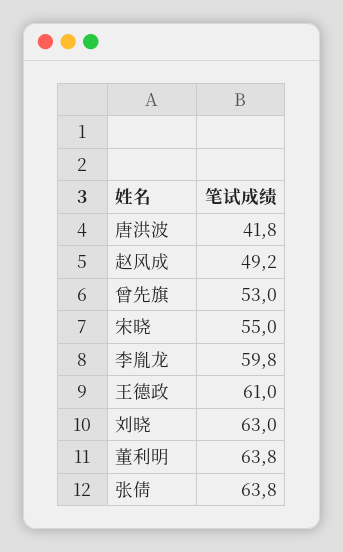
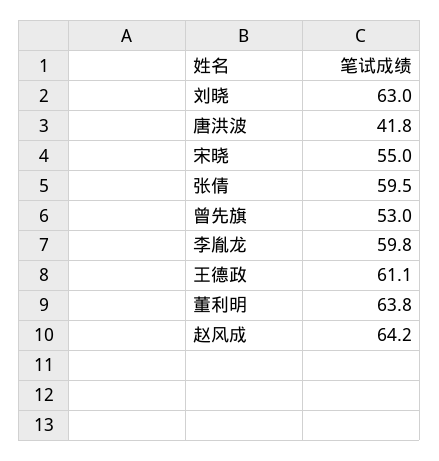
  {
    "唐洪波": 41.8,
-   "赵风成": 49.2,
+   "赵风成": 64.2,
    "曾先旗": 53,
    "宋晓": 55,
    "李胤龙": 59.8,
-   "王德政": 61,
+   "王德政": 61.1,
    "刘晓": 63,
    "董利明": 63.8,
-   "张倩": 63.8
+   "张倩": 59.5
  }

